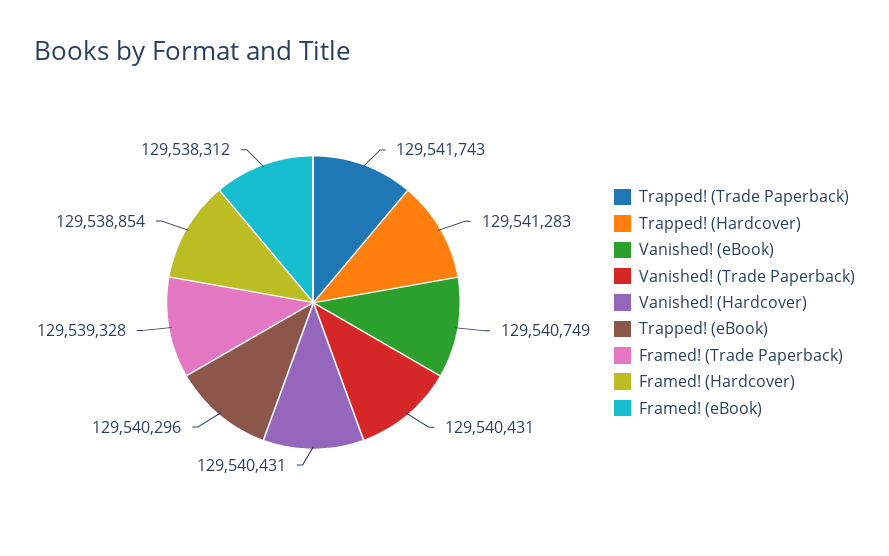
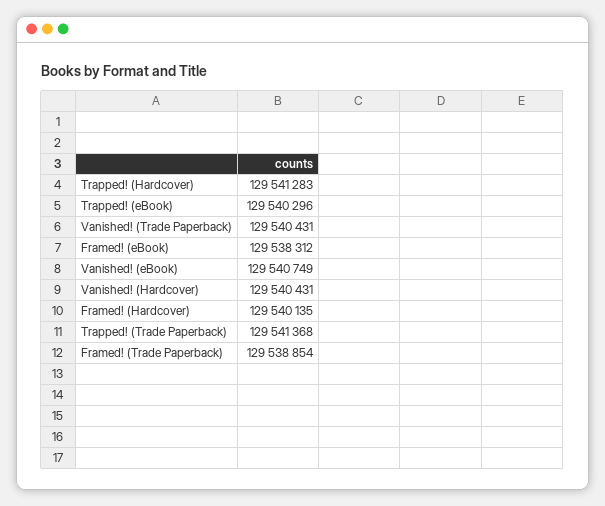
  {
-   "Trapped! (Trade Paperback)": 129541743,
+   "Trapped! (Trade Paperback)": 129541368,
    "Trapped! (Hardcover)": 129541283,
    "Vanished! (eBook)": 129540749,
    "Vanished! (Trade Paperback)": 129540431,
    "Vanished! (Hardcover)": 129540431,
    "Trapped! (eBook)": 129540296,
-   "Framed! (Trade Paperback)": 129539328,
+   "Framed! (Trade Paperback)": 129538854,
-   "Framed! (Hardcover)": 129538854,
+   "Framed! (Hardcover)": 129540135,
    "Framed! (eBook)": 129538312
  }

